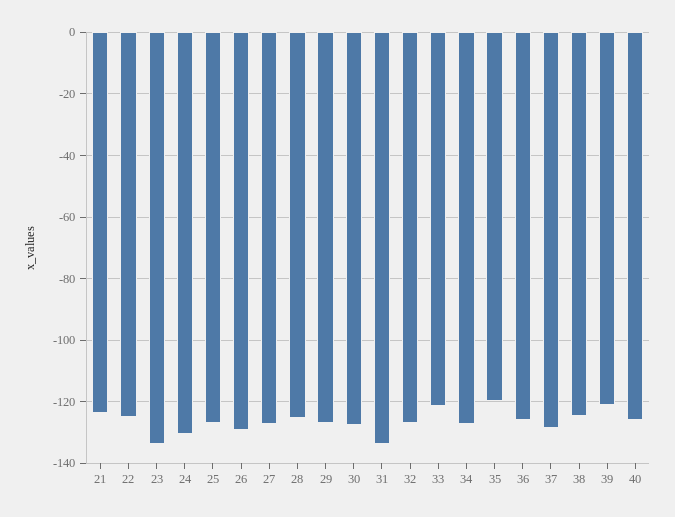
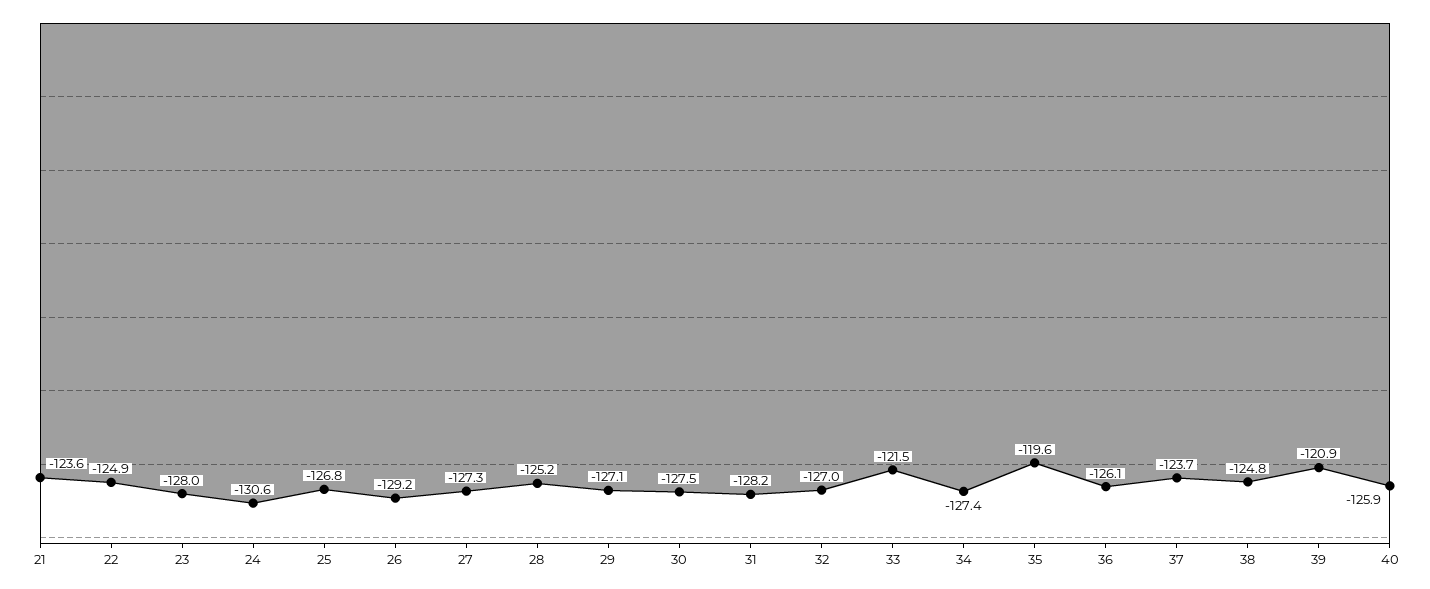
  {
    "21": -123.6,
    "22": -124.9,
-   "23": -134,
+   "23": -128,
    "24": -130.6,
    "25": -126.8,
    "26": -129.2,
    "27": -127.3,
    "28": -125.2,
    "29": -127.1,
    "30": -127.5,
-   "31": -134,
+   "31": -128.2,
    "32": -127,
    "33": -121.5,
    "34": -127.4,
    "35": -119.6,
    "36": -126.1,
-   "37": -128,
+   "37": -123.7,
    "38": -124.8,
    "39": -120.9,
    "40": -125.9
  }

